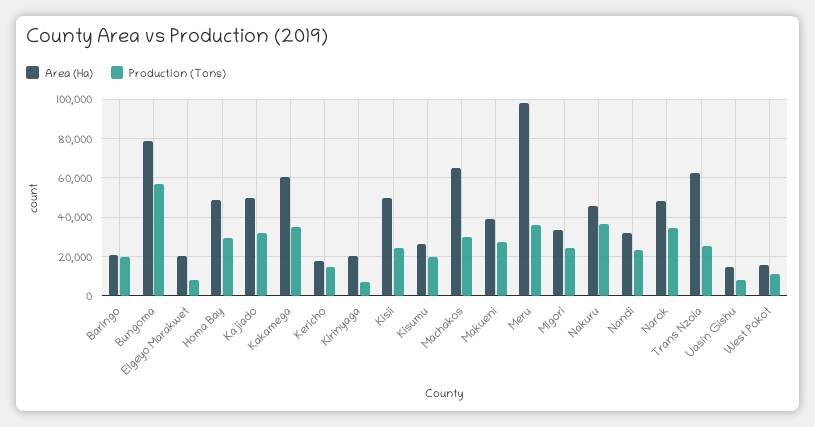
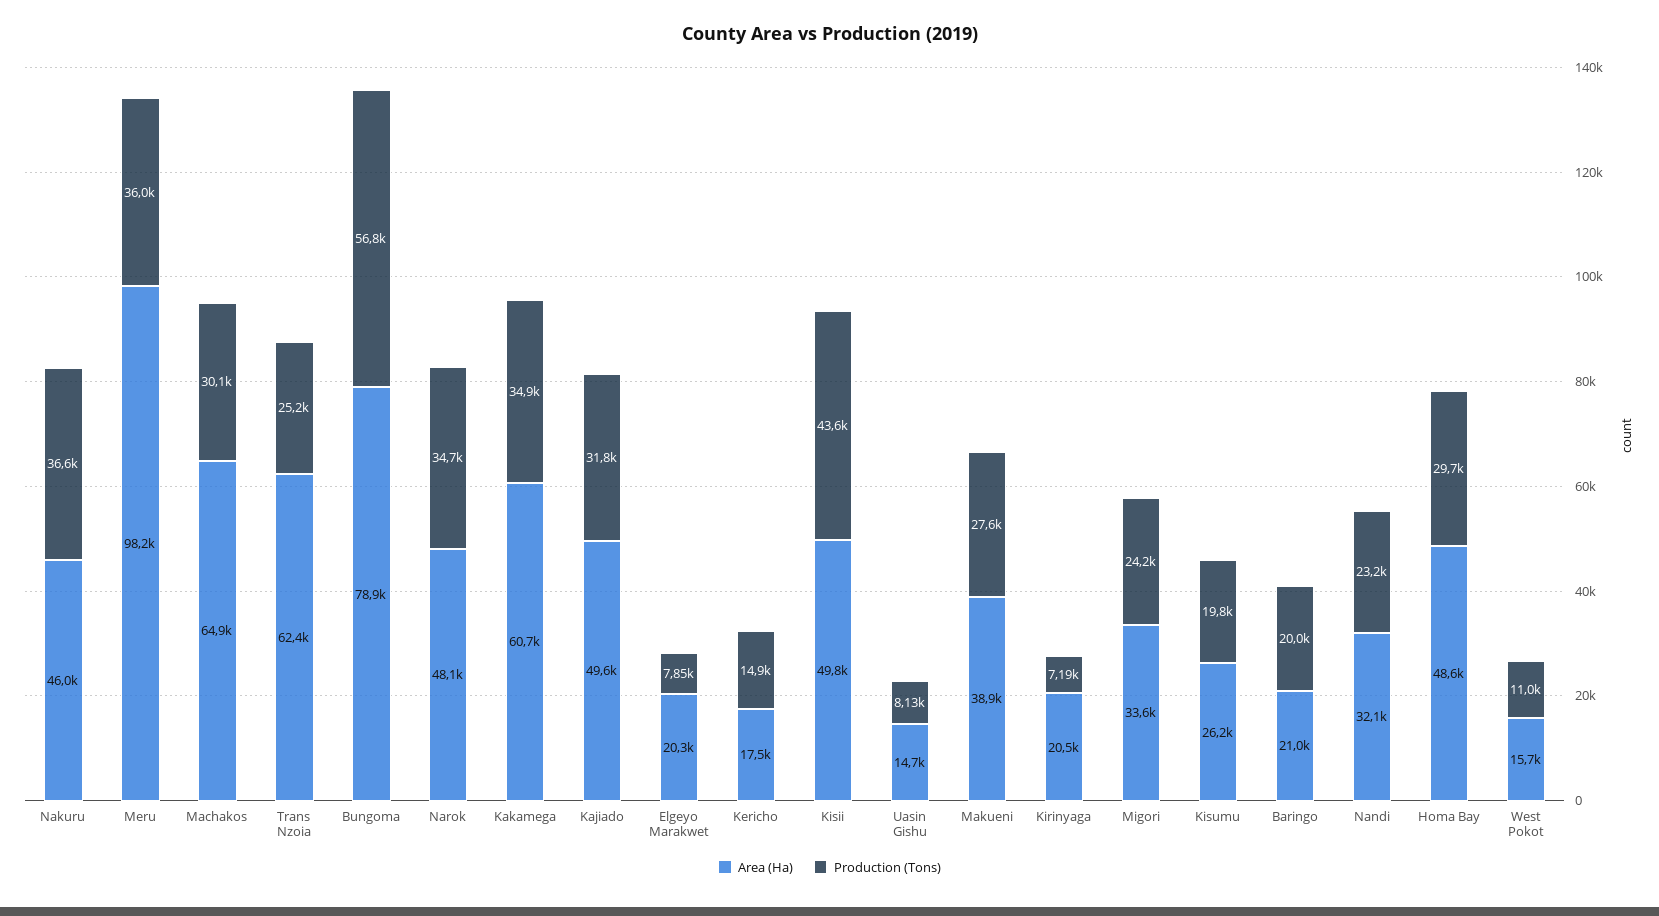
  {
    "Area (Ha)": {
      "Baringo": 21000,
      "Bungoma": 78900,
      "Elgeyo Marakwet": 20300,
      "Homa Bay": 48600,
      "Kajiado": 49600,
      "Kakamega": 60700,
      "Kericho": 17500,
      "Kirinyaga": 20500,
      "Kisii": 49800,
      "Kisumu": 26200,
      "Machakos": 64900,
      "Makueni": 38900,
      "Meru": 98200,
      "Migori": 33600,
      "Nakuru": 46000,
      "Nandi": 32100,
      "Narok": 48100,
      "Trans Nzoia": 62400,
      "Uasin Gishu": 14700,
      "West Pokot": 15700
    },
    "Production (Tons)": {
      "Baringo": 20000,
      "Bungoma": 56800,
      "Elgeyo Marakwet": 7850,
      "Homa Bay": 29700,
      "Kajiado": 31800,
      "Kakamega": 34900,
      "Kericho": 14900,
      "Kirinyaga": 7190,
-     "Kisii": 25000,
+     "Kisii": 43600,
      "Kisumu": 19800,
      "Machakos": 30100,
      "Makueni": 27600,
      "Meru": 36000,
      "Migori": 24200,
      "Nakuru": 36600,
      "Nandi": 23200,
      "Narok": 34700,
      "Trans Nzoia": 25200,
      "Uasin Gishu": 8130,
      "West Pokot": 11000
    }
  }

